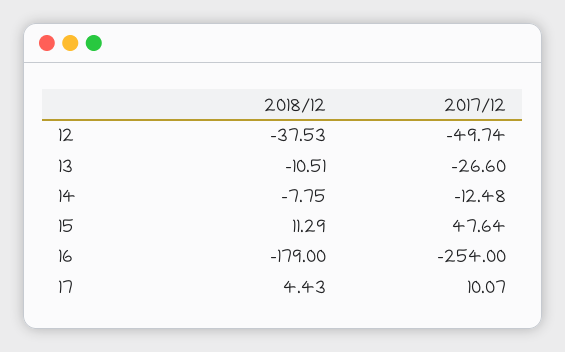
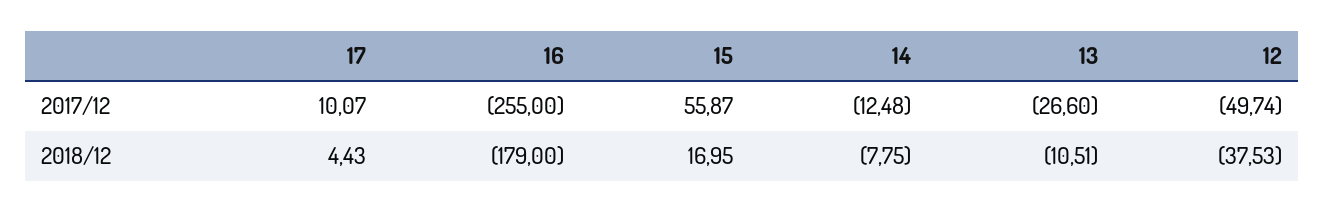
  {
    "2018/12": {
      "12": -37.53,
      "13": -10.51,
      "14": -7.75,
-     "15": 11.29,
+     "15": 16.95,
      "16": -179,
      "17": 4.43
    },
    "2017/12": {
      "12": -49.74,
      "13": -26.6,
      "14": -12.48,
-     "15": 47.64,
+     "15": 55.87,
-     "16": -254,
+     "16": -255,
      "17": 10.07
    }
  }

